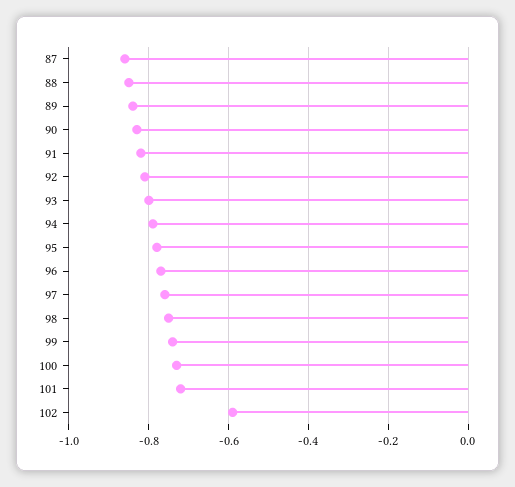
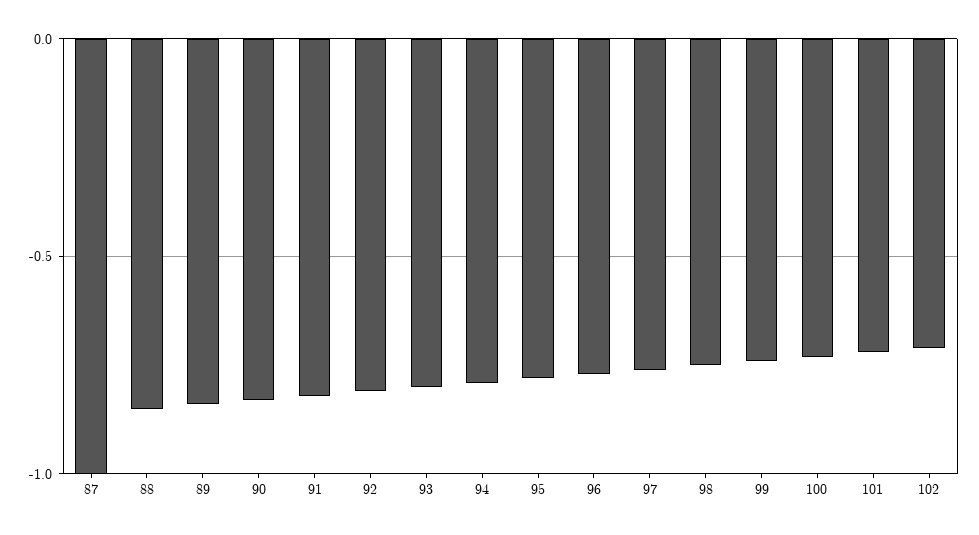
  {
-   "87": -0.85,
+   "87": -1,
    "88": -0.85,
    "89": -0.85,
    "90": -0.85,
    "91": -0.8,
    "92": -0.8,
    "93": -0.8,
    "94": -0.8,
    "95": -0.8,
    "96": -0.75,
    "97": -0.75,
    "98": -0.75,
    "99": -0.75,
    "100": -0.75,
    "101": -0.7,
-   "102": -0.6
+   "102": -0.7
  }

